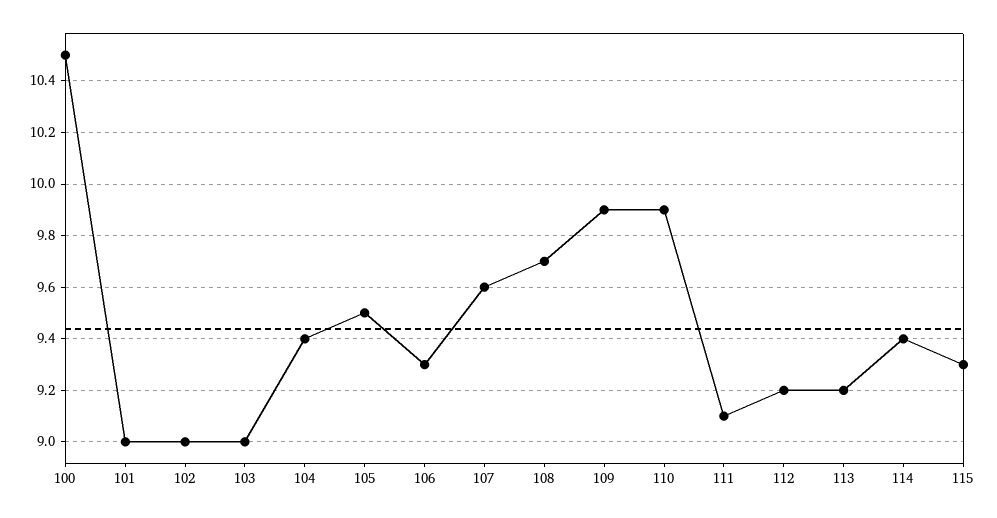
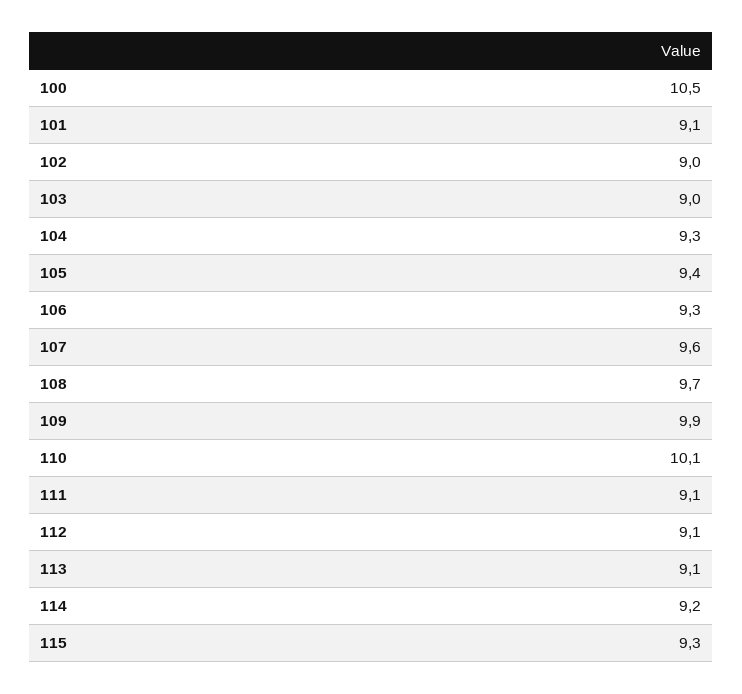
  {
    "100": 10.5,
-   "101": 9,
+   "101": 9.1,
    "102": 9,
    "103": 9,
-   "104": 9.4,
+   "104": 9.3,
-   "105": 9.5,
+   "105": 9.4,
    "106": 9.3,
    "107": 9.6,
    "108": 9.7,
    "109": 9.9,
-   "110": 9.9,
+   "110": 10.1,
    "111": 9.1,
-   "112": 9.2,
+   "112": 9.1,
-   "113": 9.2,
+   "113": 9.1,
-   "114": 9.4,
+   "114": 9.2,
    "115": 9.3
  }

